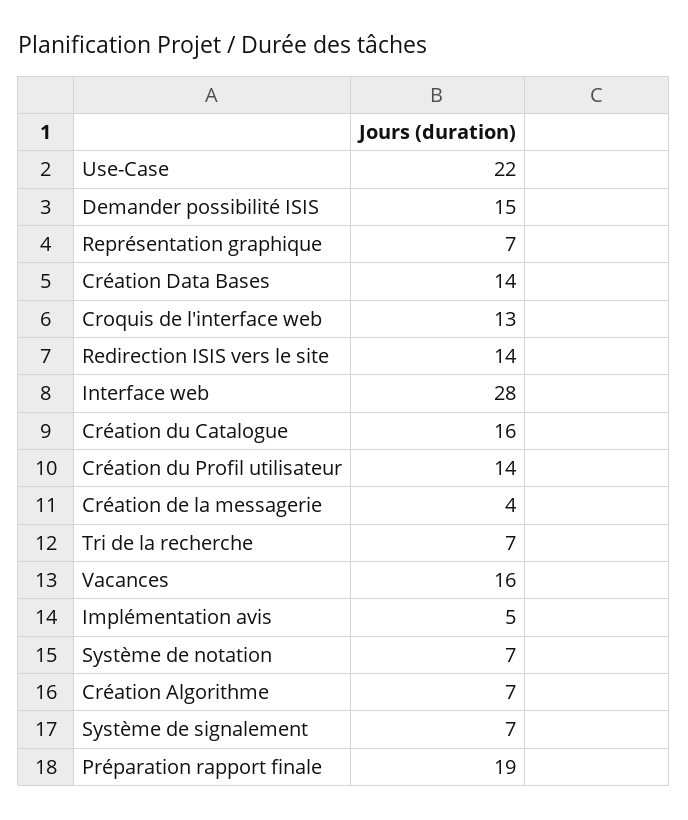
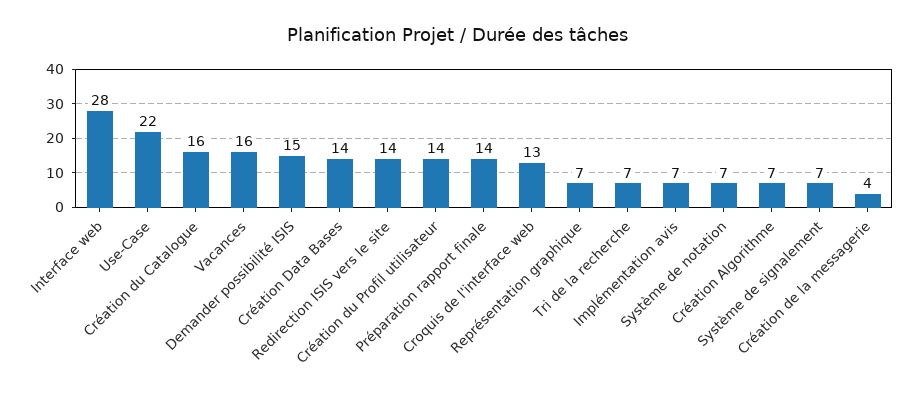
  {
    "Use-Case": 22,
    "Demander possibilité ISIS": 15,
    "Représentation graphique": 7,
    "Création Data Bases": 14,
    "Croquis de l'interface web": 13,
    "Redirection ISIS vers le site": 14,
    "Interface web": 28,
    "Création du Catalogue": 16,
    "Création du Profil utilisateur": 14,
    "Création de la messagerie": 4,
    "Tri de la recherche": 7,
    "Vacances": 16,
-   "Implémentation avis": 5,
+   "Implémentation avis": 7,
    "Système de notation": 7,
    "Création Algorithme": 7,
    "Système de signalement": 7,
-   "Préparation rapport finale": 19
+   "Préparation rapport finale": 14
  }

